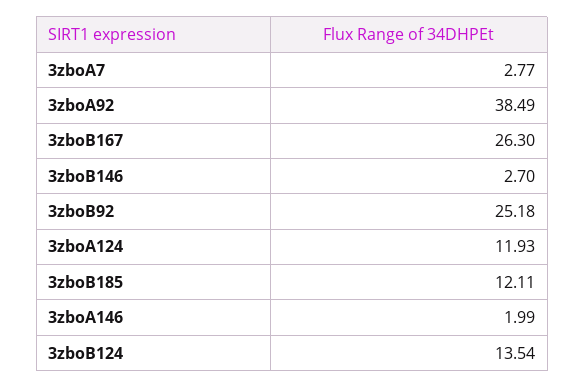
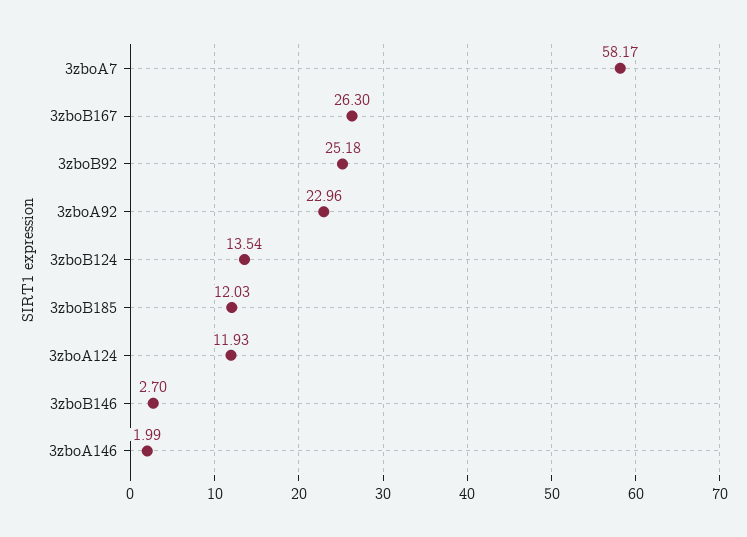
  {
-   "3zboA7": 2.77,
+   "3zboA7": 58.17,
-   "3zboA92": 38.49,
+   "3zboA92": 22.96,
    "3zboB167": 26.3,
    "3zboB146": 2.7,
    "3zboB92": 25.18,
    "3zboA124": 11.93,
-   "3zboB185": 12.11,
+   "3zboB185": 12.03,
    "3zboA146": 1.99,
    "3zboB124": 13.54
  }

